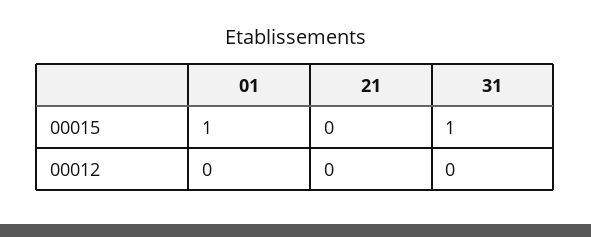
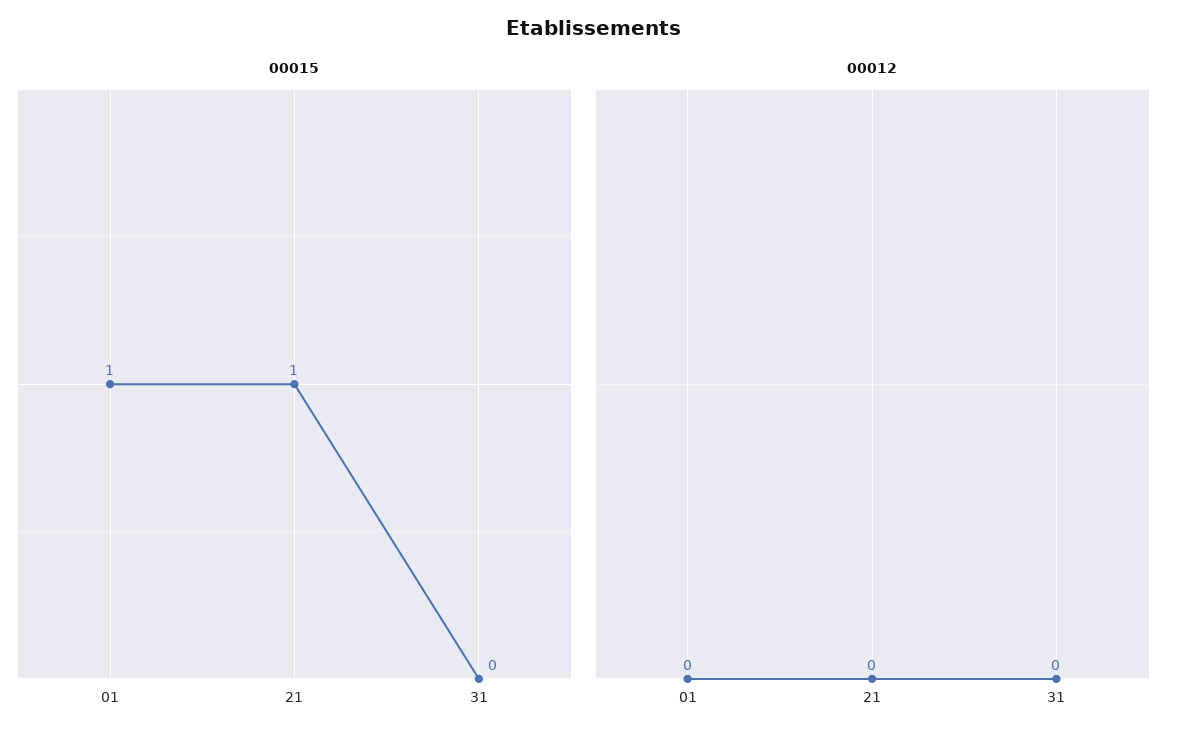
  {
    "00015": {
      "01": 1,
-     "21": 0,
+     "21": 1,
-     "31": 1
+     "31": 0
    },
    "00012": {
      "01": 0,
      "21": 0,
      "31": 0
    }
  }

